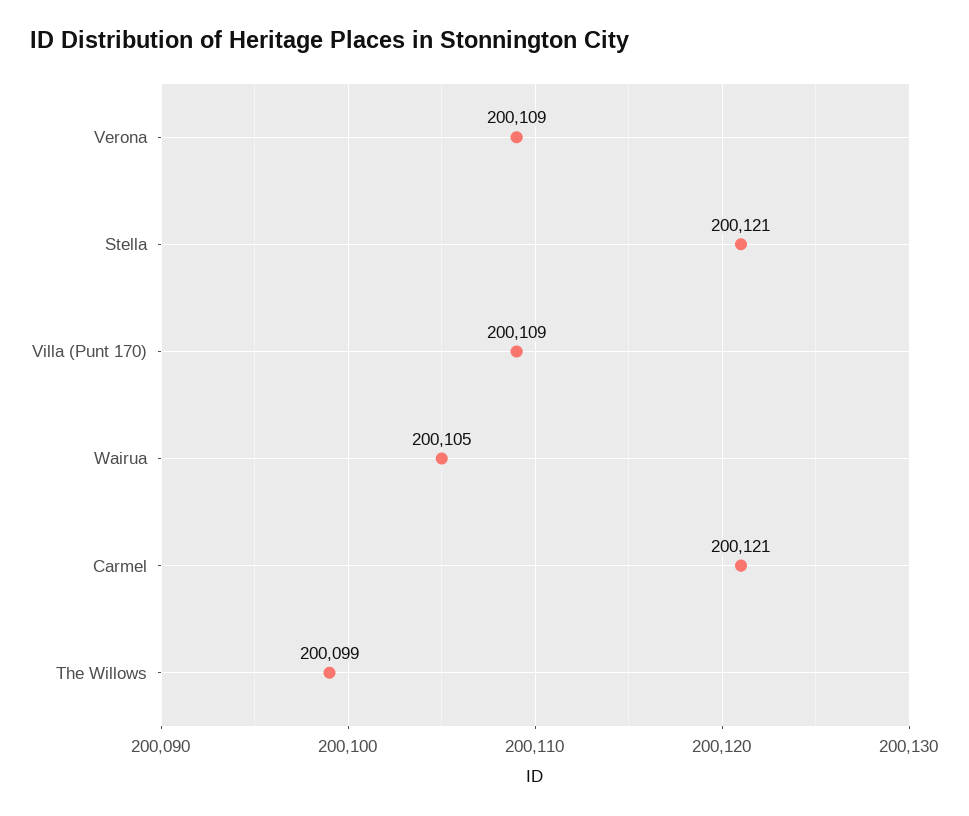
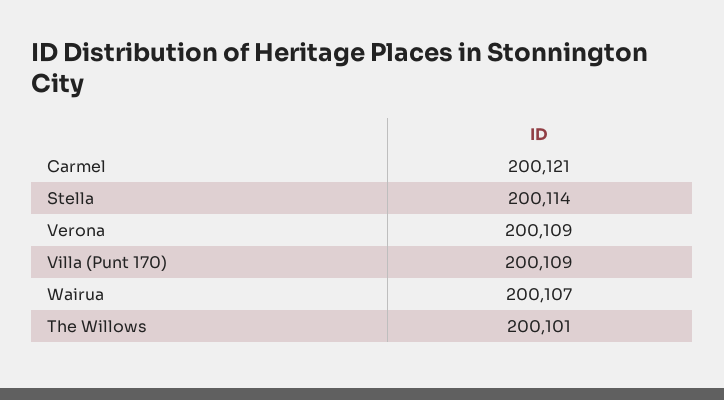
  {
    "Verona": 200109,
-   "Stella": 200121,
+   "Stella": 200114,
    "Villa (Punt 170)": 200109,
-   "Wairua": 200105,
+   "Wairua": 200107,
    "Carmel": 200121,
-   "The Willows": 200099
+   "The Willows": 200101
  }

